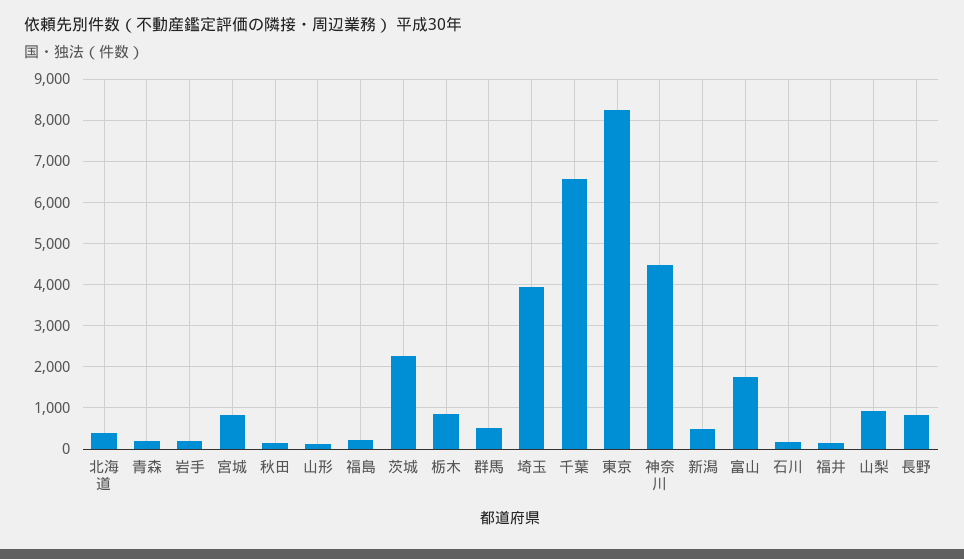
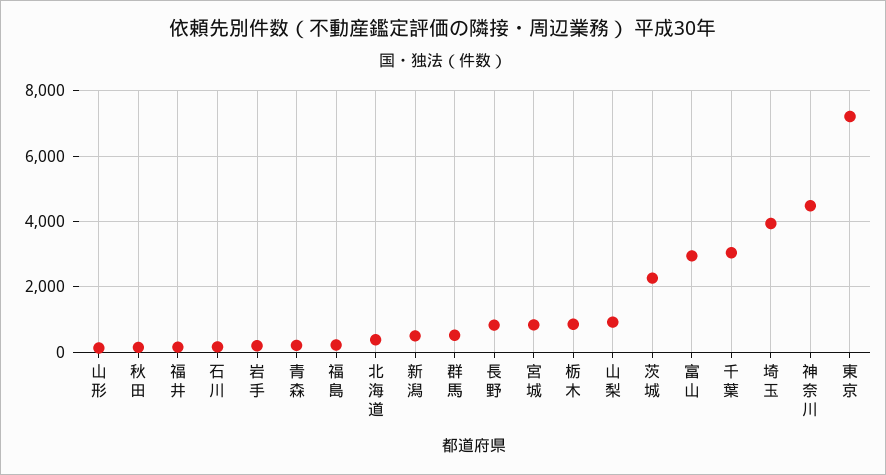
  {
    "北海道": 400,
    "青森": 200,
    "岩手": 200,
    "宮城": 800,
    "秋田": 200,
    "山形": 200,
    "福島": 200,
    "茨城": 2200,
    "栃木": 800,
    "群馬": 600,
    "埼玉": 4000,
-   "千葉": 6600,
+   "千葉": 3000,
-   "東京": 8200,
+   "東京": 7200,
    "神奈川": 4400,
    "新潟": 400,
-   "富山": 1800,
+   "富山": 3000,
    "石川": 200,
    "福井": 200,
    "山梨": 1000,
    "長野": 800
  }

